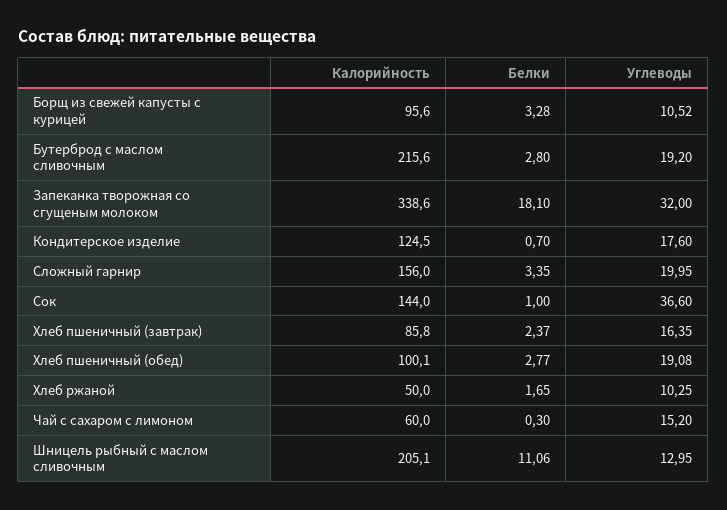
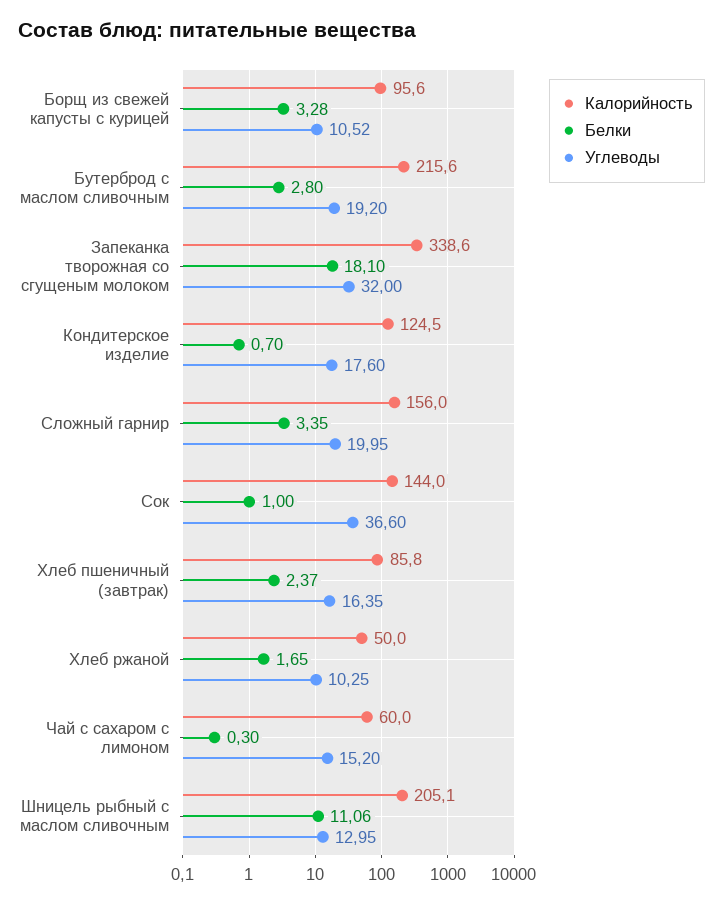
  {
    "Калорийность": {
      "Борщ из свежей капусты с курицей": 95.6,
      "Бутерброд с маслом сливочным": 215.6,
      "Запеканка творожная со сгущеным молоком": 338.6,
      "Кондитерское изделие": 124.5,
      "Сложный гарнир": 156,
      "Сок": 144,
      "Хлеб пшеничный (завтрак)": 85.8,
-     "Хлеб пшеничный (обед)": 100.1,
      "Хлеб ржаной": 50,
      "Чай с сахаром с лимоном": 60,
      "Шницель рыбный с маслом сливочным": 205.1
    },
    "Белки": {
      "Борщ из свежей капусты с курицей": 3.28,
      "Бутерброд с маслом сливочным": 2.8,
      "Запеканка творожная со сгущеным молоком": 18.1,
      "Кондитерское изделие": 0.7,
      "Сложный гарнир": 3.35,
      "Сок": 1,
      "Хлеб пшеничный (завтрак)": 2.37,
-     "Хлеб пшеничный (обед)": 2.77,
      "Хлеб ржаной": 1.65,
      "Чай с сахаром с лимоном": 0.3,
      "Шницель рыбный с маслом сливочным": 11.06
    },
    "Углеводы": {
      "Борщ из свежей капусты с курицей": 10.52,
      "Бутерброд с маслом сливочным": 19.2,
      "Запеканка творожная со сгущеным молоком": 32,
      "Кондитерское изделие": 17.6,
      "Сложный гарнир": 19.95,
      "Сок": 36.6,
      "Хлеб пшеничный (завтрак)": 16.35,
-     "Хлеб пшеничный (обед)": 19.08,
      "Хлеб ржаной": 10.25,
      "Чай с сахаром с лимоном": 15.2,
      "Шницель рыбный с маслом сливочным": 12.95
    }
  }

